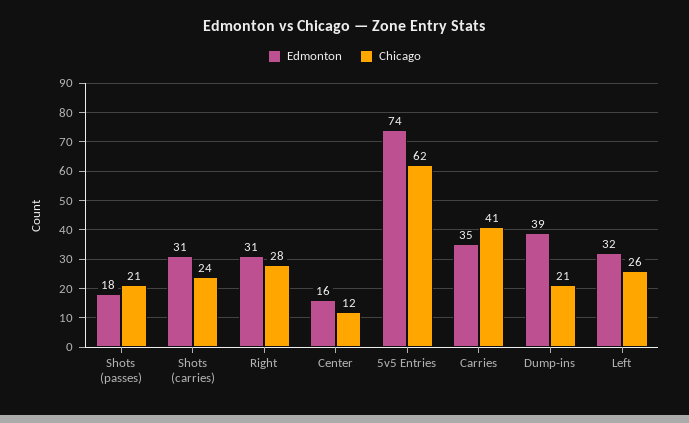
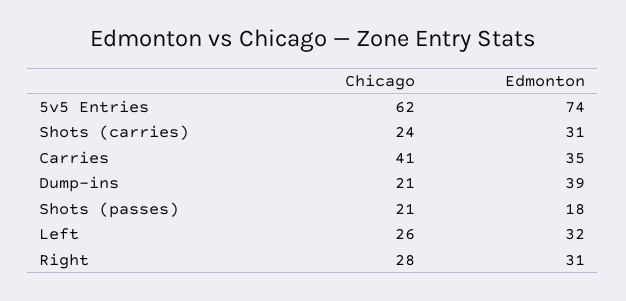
  {
    "Edmonton": {
      "Shots (passes)": 18,
      "Shots (carries)": 31,
      "Right": 31,
-     "Center": 16,
      "5v5 Entries": 74,
      "Carries": 35,
      "Dump-ins": 39,
      "Left": 32
    },
    "Chicago": {
      "Shots (passes)": 21,
      "Shots (carries)": 24,
      "Right": 28,
-     "Center": 12,
      "5v5 Entries": 62,
      "Carries": 41,
      "Dump-ins": 21,
      "Left": 26
    }
  }

